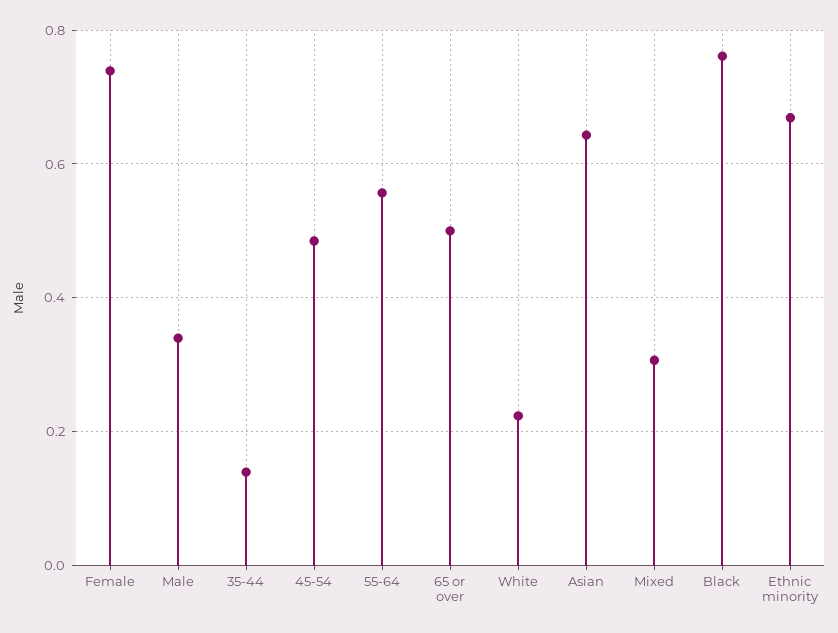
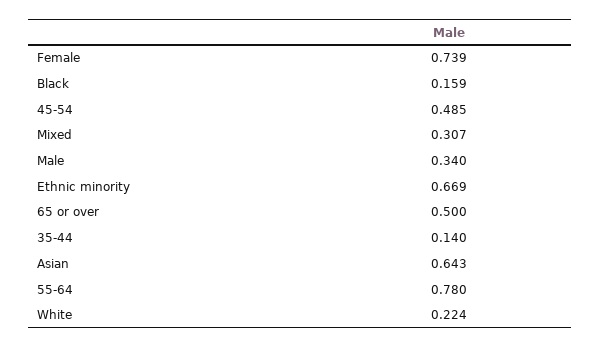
  {
    "Female": 0.739,
    "Male": 0.34,
    "35-44": 0.14,
    "45-54": 0.485,
-   "55-64": 0.56,
+   "55-64": 0.78,
    "65 or over": 0.5,
    "White": 0.224,
    "Asian": 0.643,
    "Mixed": 0.307,
-   "Black": 0.76,
+   "Black": 0.159,
    "Ethnic minority": 0.669
  }

